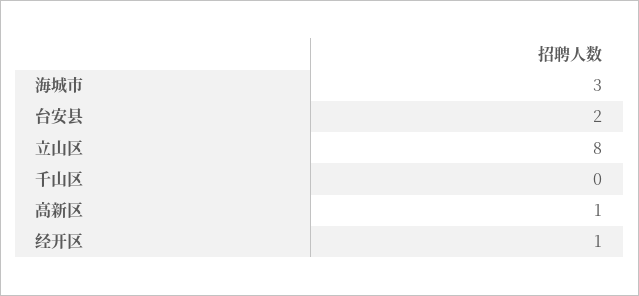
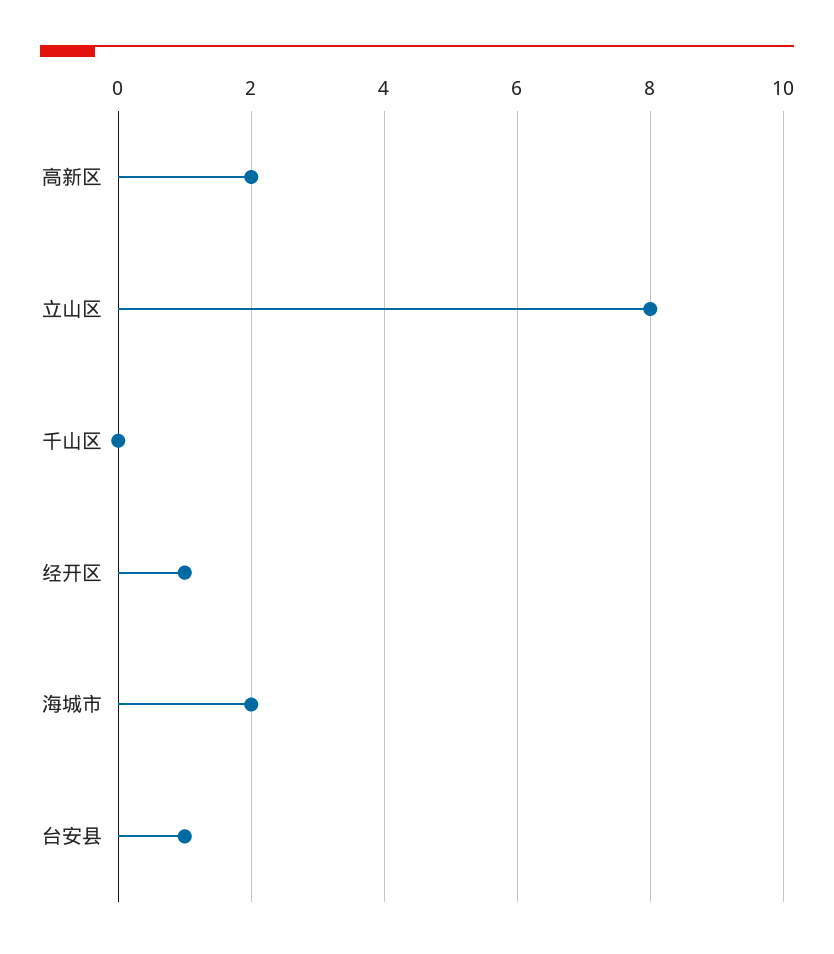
  {
-   "海城市": 3,
+   "海城市": 2,
-   "台安县": 2,
+   "台安县": 1,
    "立山区": 8,
    "千山区": 0,
-   "高新区": 1,
+   "高新区": 2,
    "经开区": 1
  }

